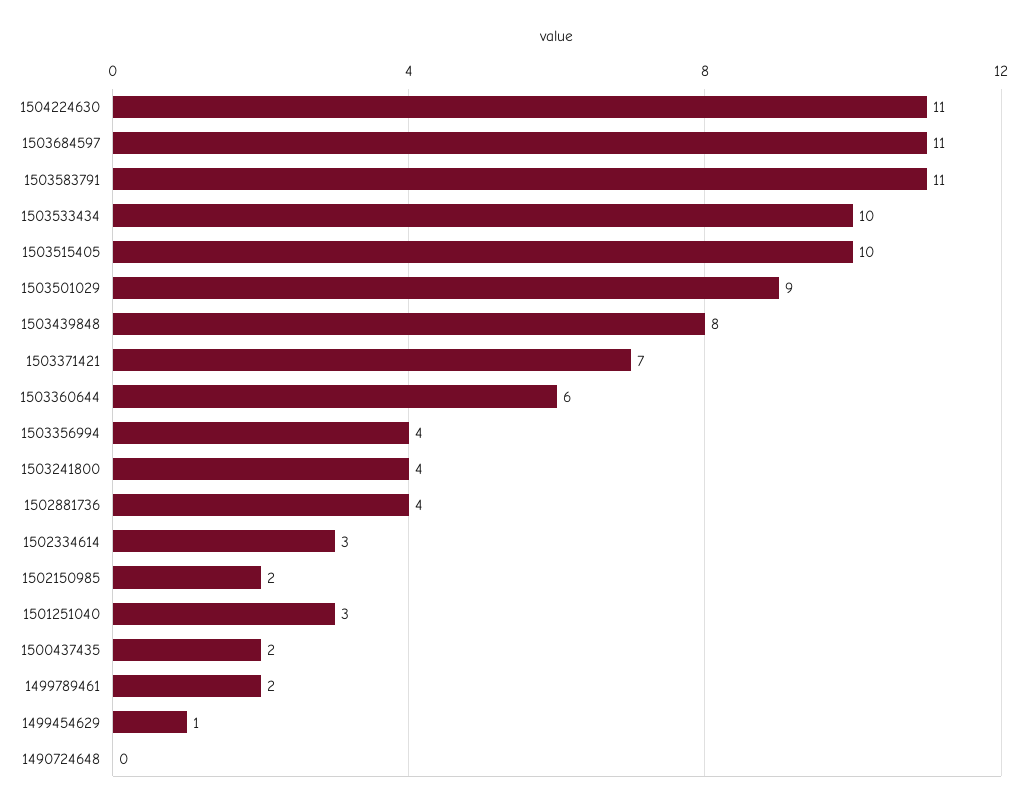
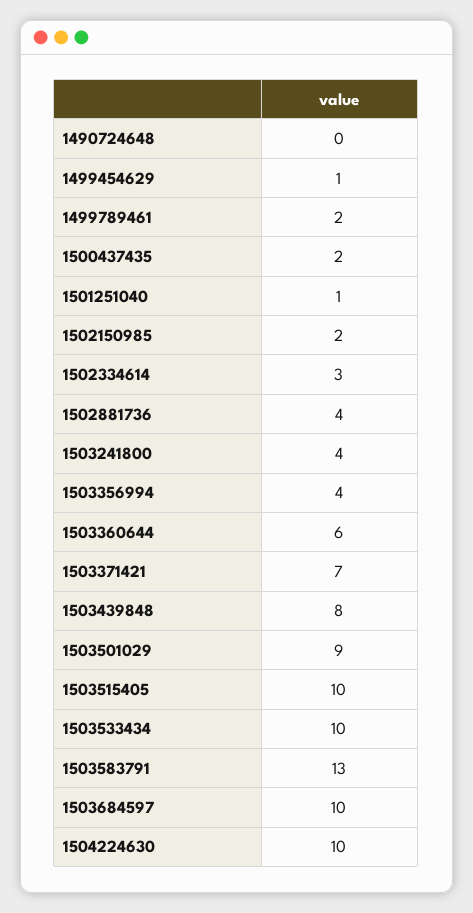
  {
-   "1504224630": 11,
+   "1504224630": 10,
-   "1503684597": 11,
+   "1503684597": 10,
-   "1503583791": 11,
+   "1503583791": 13,
    "1503533434": 10,
    "1503515405": 10,
    "1503501029": 9,
    "1503439848": 8,
    "1503371421": 7,
    "1503360644": 6,
    "1503356994": 4,
    "1503241800": 4,
    "1502881736": 4,
    "1502334614": 3,
    "1502150985": 2,
-   "1501251040": 3,
+   "1501251040": 1,
    "1500437435": 2,
    "1499789461": 2,
    "1499454629": 1,
    "1490724648": 0
  }

